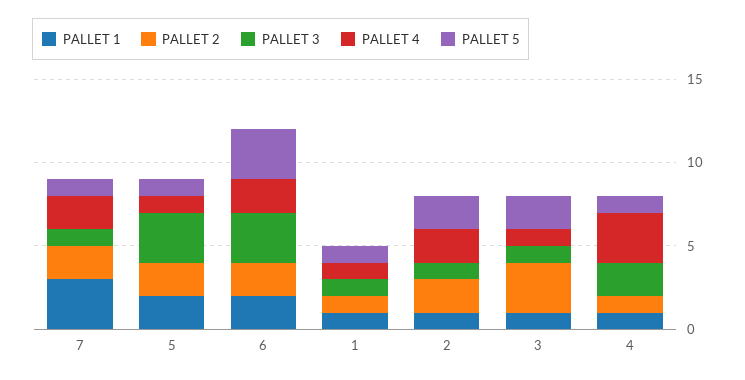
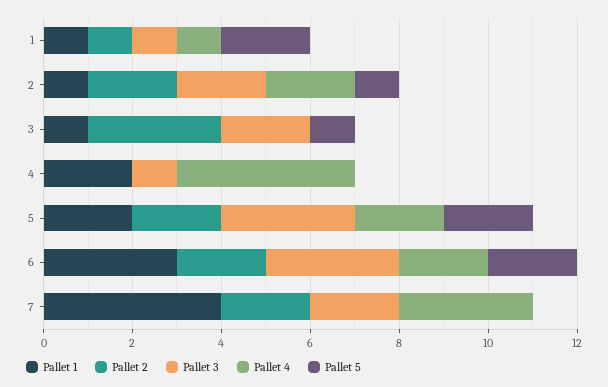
  {
    "PALLET 1": {
-     "7": 3,
+     "7": 4,
      "5": 2,
-     "6": 2,
+     "6": 3,
      "1": 1,
      "2": 1,
      "3": 1,
-     "4": 1
+     "4": 2
    },
    "PALLET 2": {
      "7": 2,
      "5": 2,
      "6": 2,
      "1": 1,
      "2": 2,
      "3": 3,
-     "4": 1
+     "4": 0
    },
    "PALLET 3": {
-     "7": 1,
+     "7": 2,
      "5": 3,
      "6": 3,
      "1": 1,
-     "2": 1,
+     "2": 2,
-     "3": 1,
+     "3": 2,
-     "4": 2
+     "4": 1
    },
    "PALLET 4": {
-     "7": 2,
+     "7": 3,
-     "5": 1,
+     "5": 2,
      "6": 2,
      "1": 1,
      "2": 2,
-     "3": 1,
+     "3": 0,
-     "4": 3
+     "4": 4
    },
    "PALLET 5": {
-     "7": 1,
+     "7": 0,
-     "5": 1,
+     "5": 2,
-     "6": 3,
+     "6": 2,
-     "1": 1,
+     "1": 2,
-     "2": 2,
+     "2": 1,
-     "3": 2,
+     "3": 1,
-     "4": 1
+     "4": 0
    }
  }

